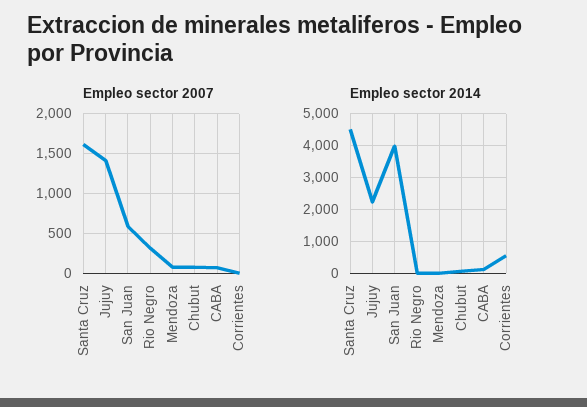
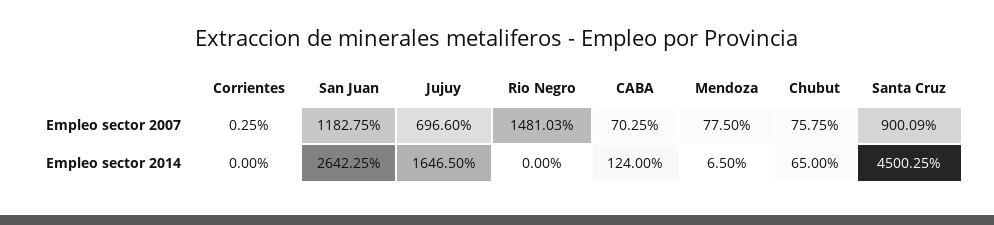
  {
    "Empleo sector 2007": {
-     "Santa Cruz": 1600,
+     "Santa Cruz": 900.09,
-     "Jujuy": 1400,
+     "Jujuy": 696.6,
-     "San Juan": 600,
+     "San Juan": 1182.75,
-     "Rio Negro": 300,
+     "Rio Negro": 1481.03,
      "Mendoza": 77.5,
      "Chubut": 75.75,
      "CABA": 70.25,
      "Corrientes": 0.25
    },
    "Empleo sector 2014": {
      "Santa Cruz": 4500.25,
-     "Jujuy": 2200,
+     "Jujuy": 1646.5,
-     "San Juan": 4000,
+     "San Juan": 2642.25,
      "Rio Negro": 0,
      "Mendoza": 6.5,
      "Chubut": 65,
      "CABA": 124,
-     "Corrientes": 600
+     "Corrientes": 0
    }
  }

